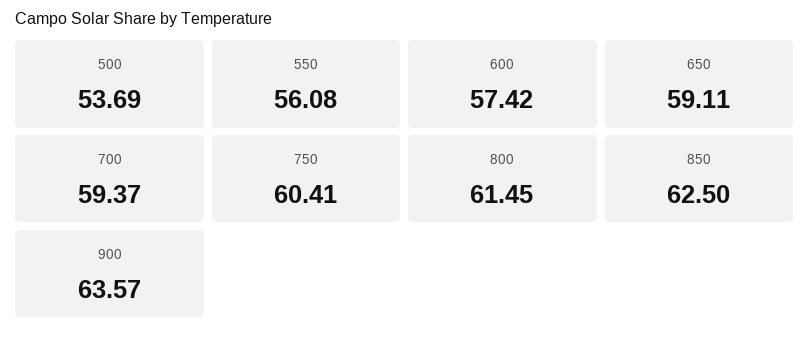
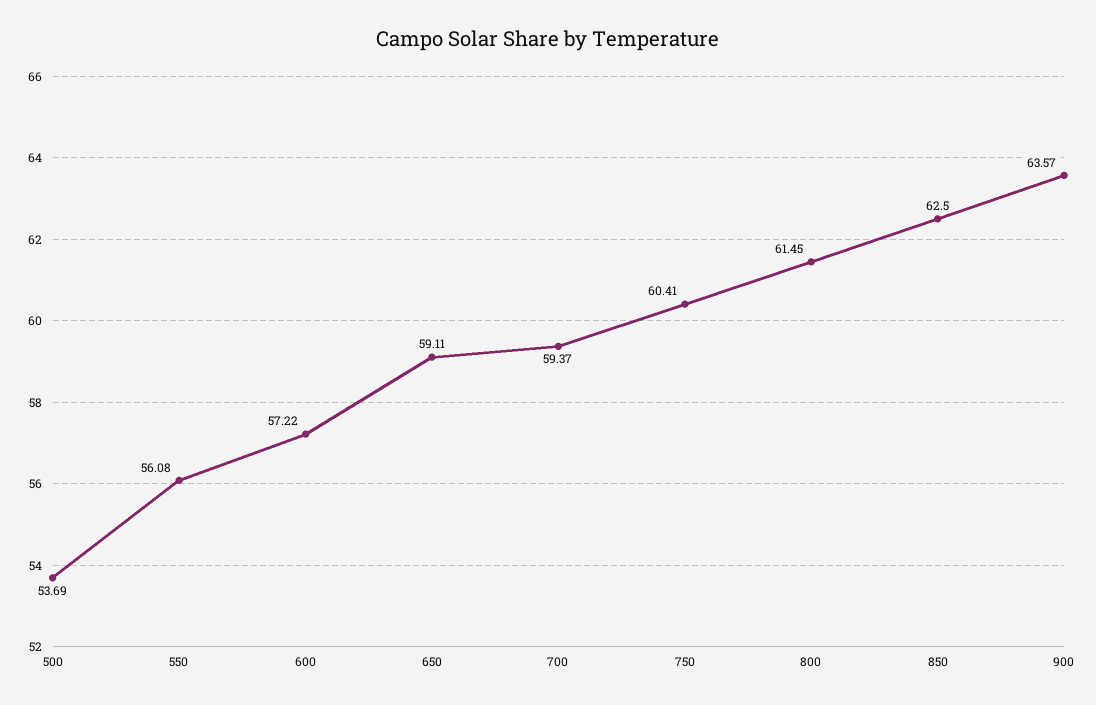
  {
    "500": 53.69,
    "550": 56.08,
-   "600": 57.42,
+   "600": 57.22,
    "650": 59.11,
    "700": 59.37,
    "750": 60.41,
    "800": 61.45,
    "850": 62.5,
    "900": 63.57
  }

